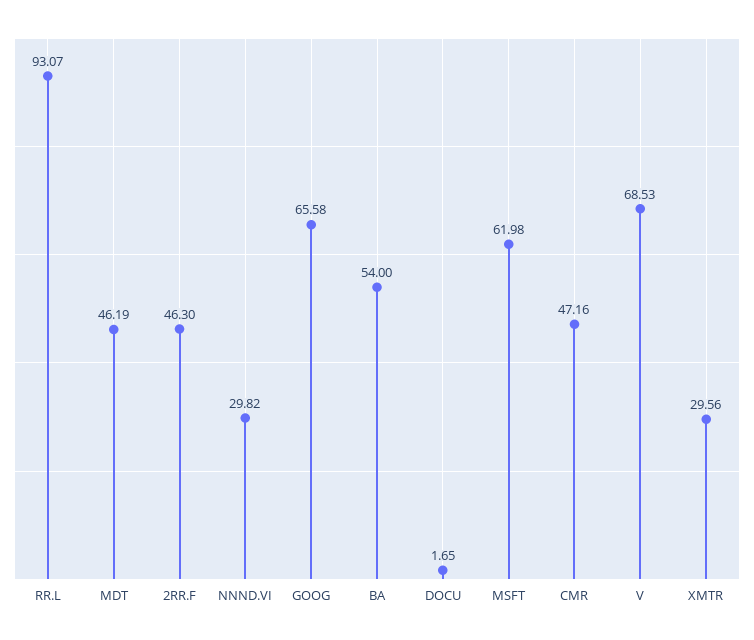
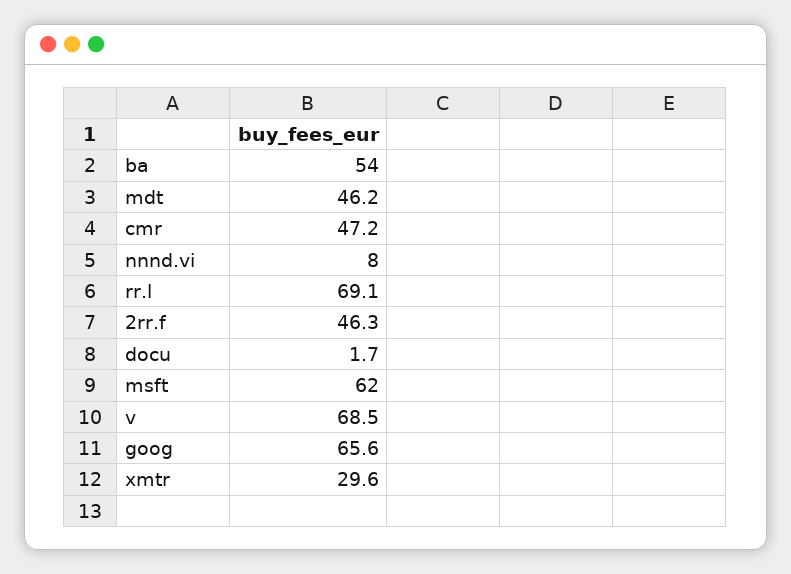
  {
-   "RR.L": 93.07,
+   "RR.L": 69.1,
    "MDT": 46.19,
    "2RR.F": 46.3,
-   "NNND.VI": 29.82,
+   "NNND.VI": 8,
    "GOOG": 65.58,
    "BA": 54,
    "DOCU": 1.65,
    "MSFT": 61.98,
    "CMR": 47.16,
    "V": 68.53,
    "XMTR": 29.56
  }

